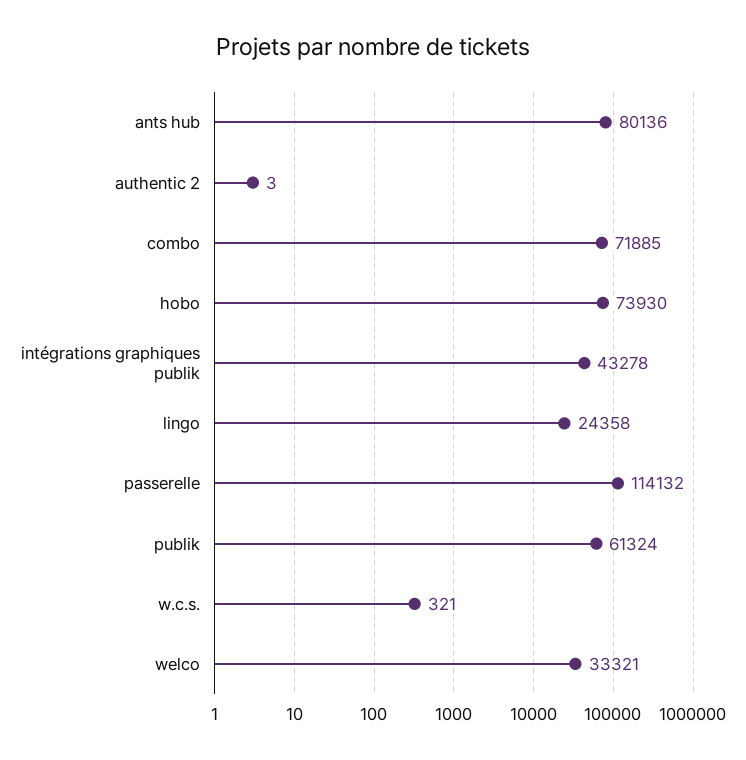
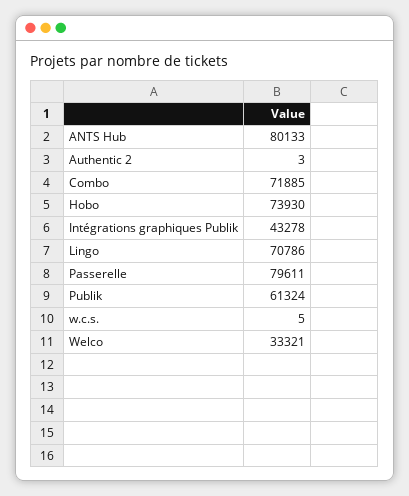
  {
-   "ants hub": 80136,
+   "ants hub": 80133,
    "authentic 2": 3,
    "combo": 71885,
    "hobo": 73930,
    "intégrations graphiques publik": 43278,
-   "lingo": 24358,
+   "lingo": 70786,
-   "passerelle": 114132,
+   "passerelle": 79611,
    "publik": 61324,
-   "w.c.s.": 321,
+   "w.c.s.": 5,
    "welco": 33321
  }

